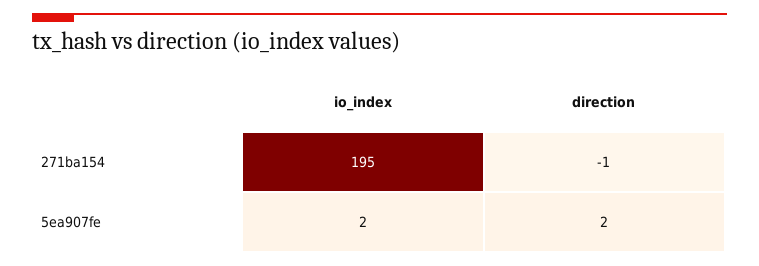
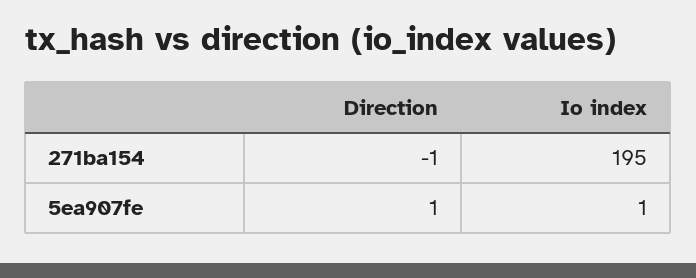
  {
    "io_index": {
      "271ba154": 195,
-     "5ea907fe": 2
+     "5ea907fe": 1
    },
    "direction": {
      "271ba154": -1,
-     "5ea907fe": 2
+     "5ea907fe": 1
    }
  }

